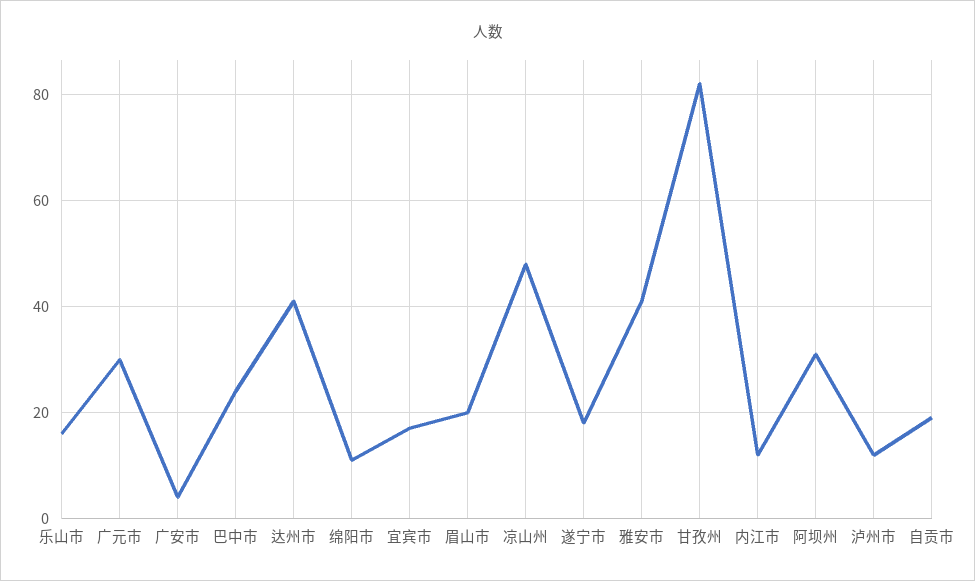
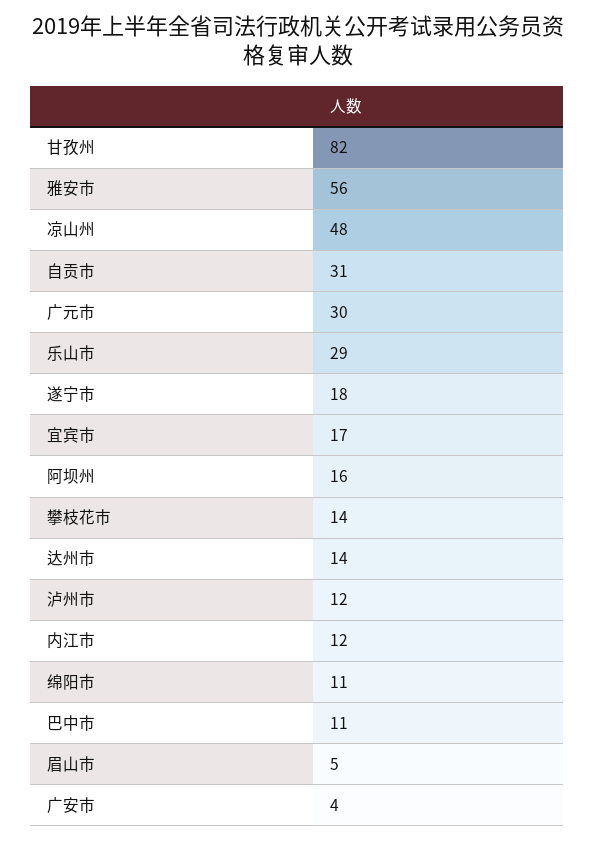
  {
-   "乐山市": 15,
+   "乐山市": 29,
    "广元市": 30,
    "广安市": 4,
-   "巴中市": 25,
+   "巴中市": 11,
-   "达州市": 40,
+   "达州市": 14,
    "绵阳市": 11,
    "宜宾市": 17,
-   "眉山市": 20,
+   "眉山市": 5,
    "凉山州": 48,
    "遂宁市": 18,
-   "雅安市": 40,
+   "雅安市": 56,
    "甘孜州": 82,
    "内江市": 12,
-   "阿坝州": 30,
+   "阿坝州": 16,
    "泸州市": 12,
-   "自贡市": 20
+   "自贡市": 31,
+   "攀枝花市": 14
  }

